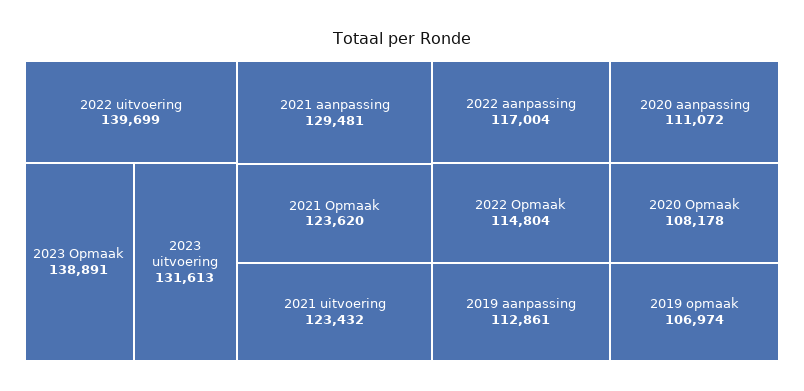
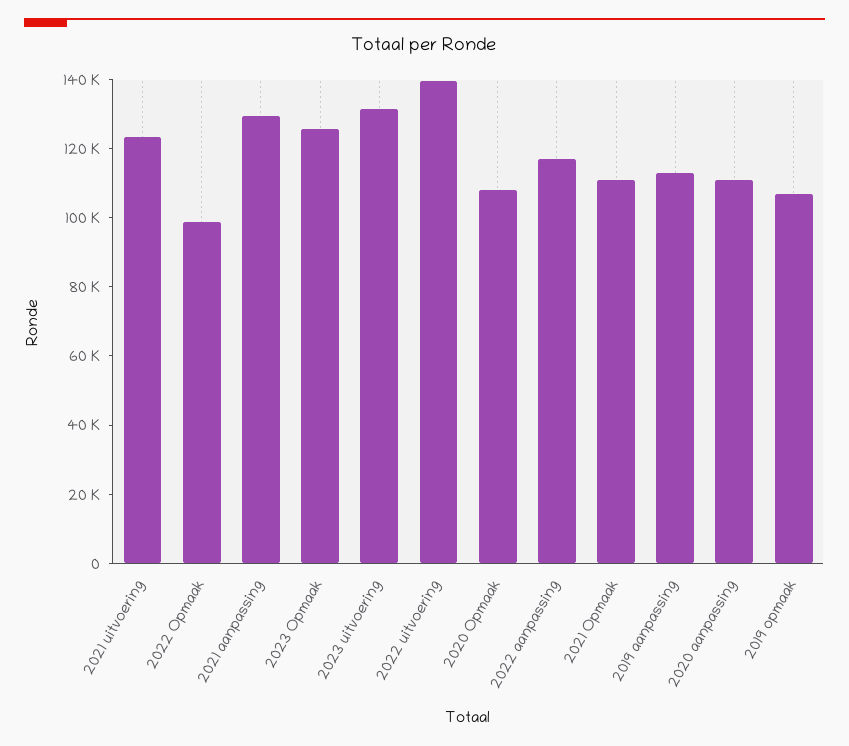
  {
    "2022 uitvoering": 139699,
-   "2023 Opmaak": 138891,
+   "2023 Opmaak": 125000,
    "2023 uitvoering": 131613,
    "2021 aanpassing": 129481,
-   "2021 Opmaak": 123620,
+   "2021 Opmaak": 110000,
    "2021 uitvoering": 123432,
    "2022 aanpassing": 117004,
-   "2022 Opmaak": 114804,
+   "2022 Opmaak": 100000,
    "2019 aanpassing": 112861,
    "2020 aanpassing": 111072,
    "2020 Opmaak": 108178,
    "2019 opmaak": 106974
  }

